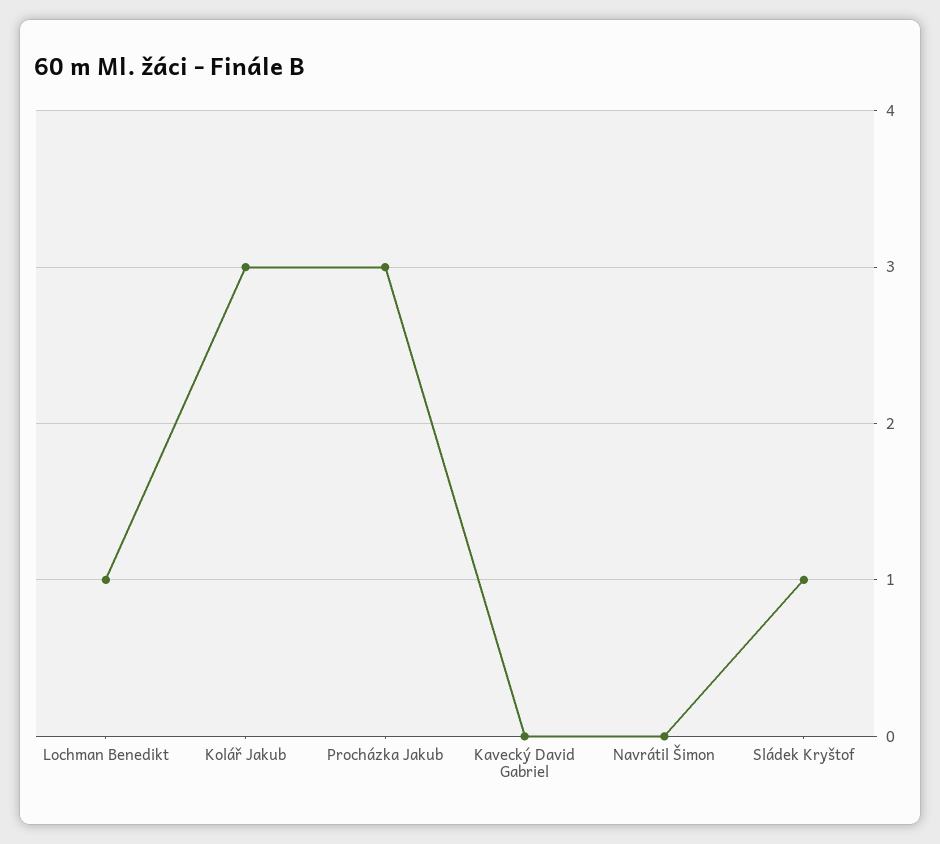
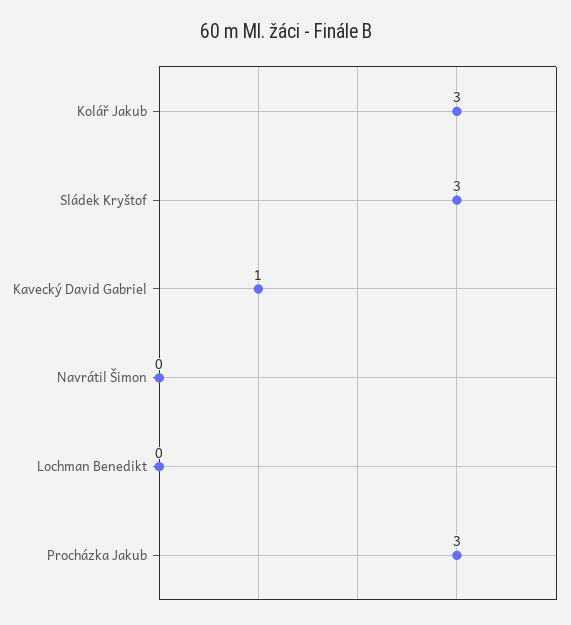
  {
-   "Lochman Benedikt": 1,
+   "Lochman Benedikt": 0,
    "Kolář Jakub": 3,
    "Procházka Jakub": 3,
-   "Kavecký David Gabriel": 0,
+   "Kavecký David Gabriel": 1,
    "Navrátil Šimon": 0,
-   "Sládek Kryštof": 1
+   "Sládek Kryštof": 3
  }

